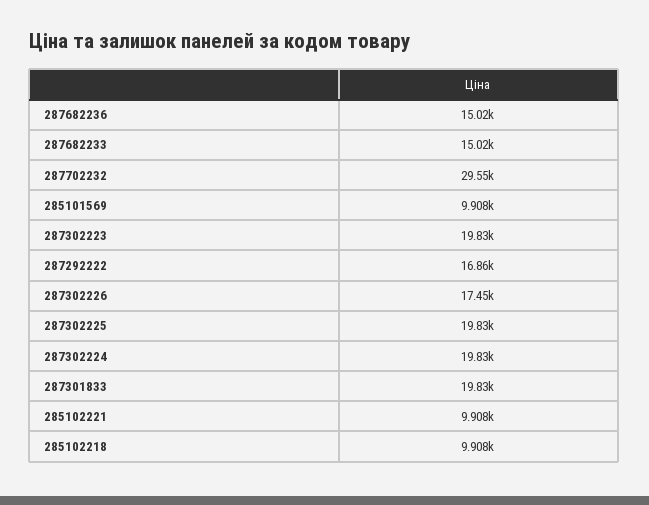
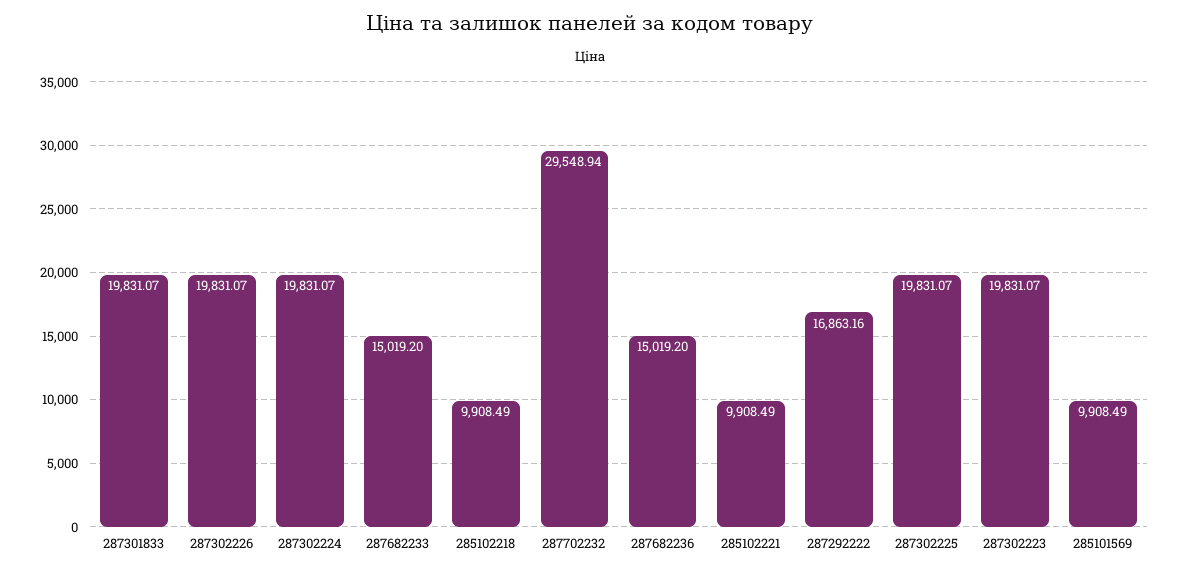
  {
    "287682236": 15019.2,
    "287682233": 15019.2,
    "287702232": 29548.94,
    "285101569": 9908.49,
    "287302223": 19831.07,
    "287292222": 16863.16,
-   "287302226": 17450,
+   "287302226": 19831.07,
    "287302225": 19831.07,
    "287302224": 19831.07,
    "287301833": 19831.07,
    "285102221": 9908.49,
    "285102218": 9908.49
  }

